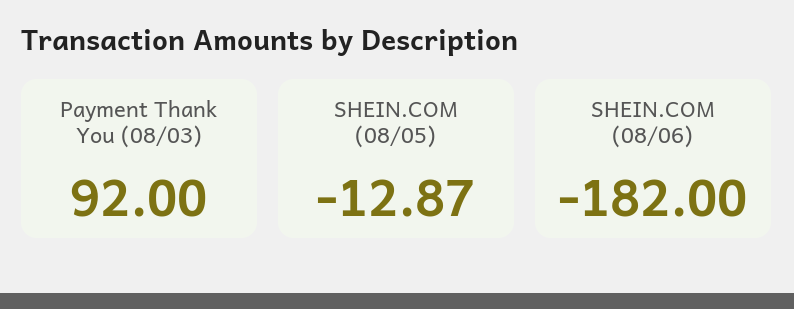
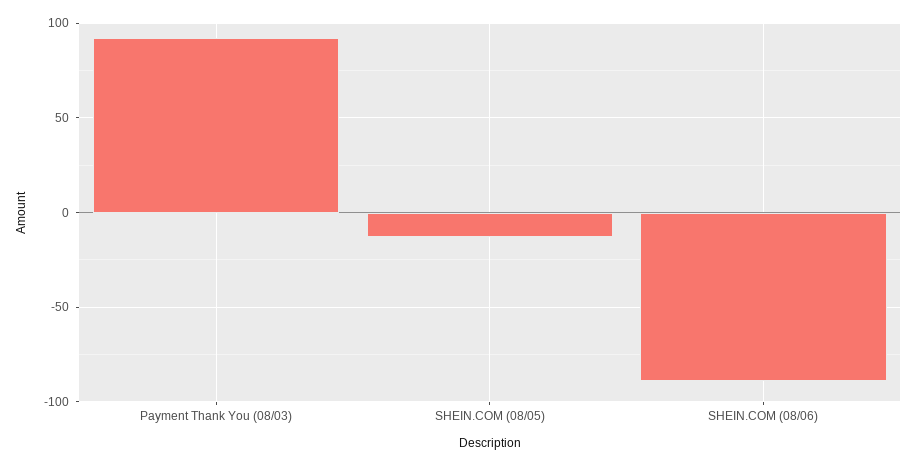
  {
    "Payment Thank You (08/03)": 92,
    "SHEIN.COM (08/05)": -12.87,
-   "SHEIN.COM (08/06)": -182
+   "SHEIN.COM (08/06)": -90
  }

